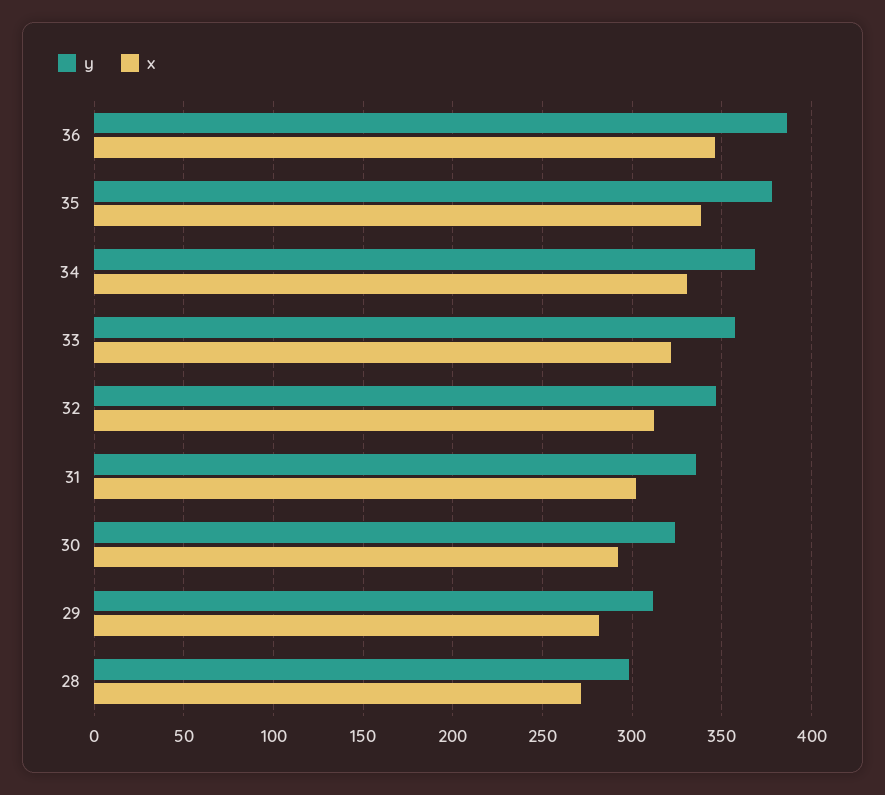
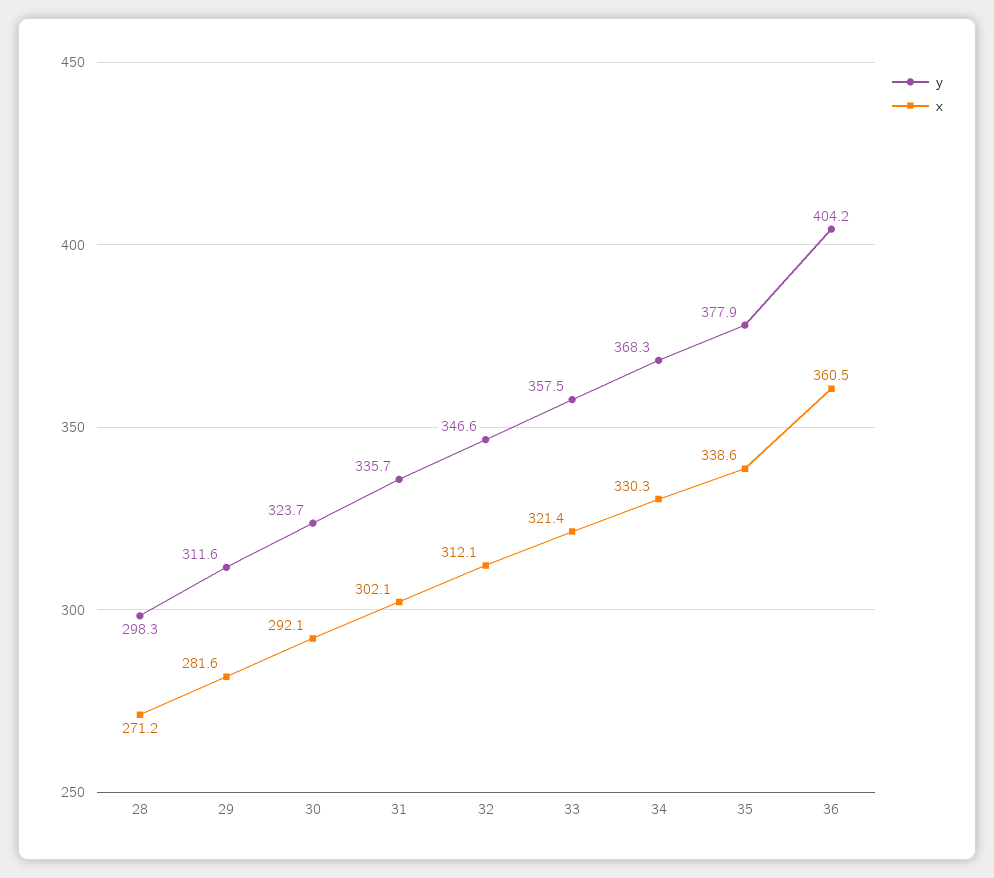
  {
    "y": {
-     "36": 385,
+     "36": 404.2,
      "35": 377.9,
      "34": 368.3,
      "33": 357.5,
      "32": 346.6,
      "31": 335.7,
      "30": 323.7,
      "29": 311.6,
      "28": 298.3
    },
    "x": {
-     "36": 345,
+     "36": 360.5,
      "35": 338.6,
      "34": 330.3,
      "33": 321.4,
      "32": 312.1,
      "31": 302.1,
      "30": 292.1,
      "29": 281.6,
      "28": 271.2
    }
  }

